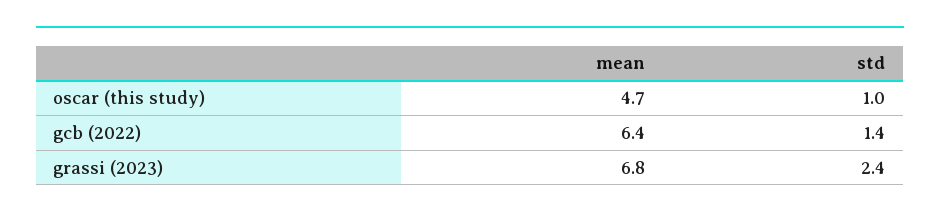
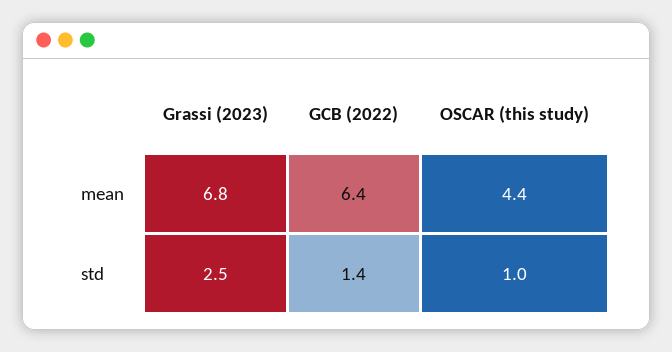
  {
    "mean": {
-     "oscar (this study)": 4.7,
+     "oscar (this study)": 4.4,
      "gcb (2022)": 6.4,
      "grassi (2023)": 6.8
    },
    "std": {
      "oscar (this study)": 1,
      "gcb (2022)": 1.4,
-     "grassi (2023)": 2.4
+     "grassi (2023)": 2.5
    }
  }

